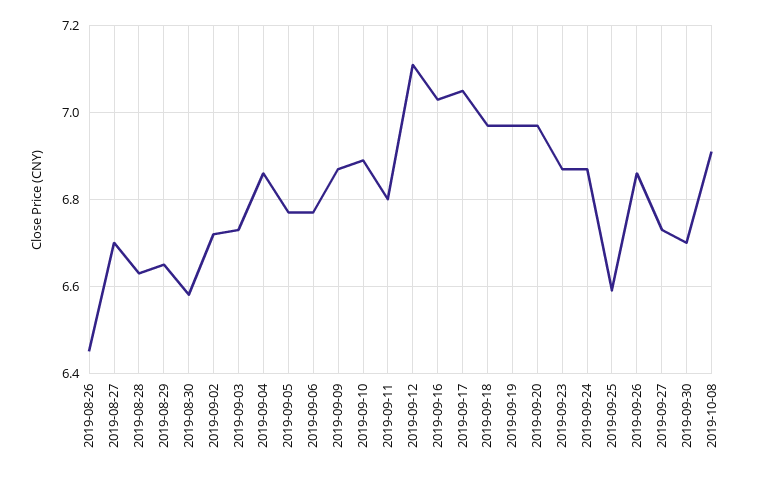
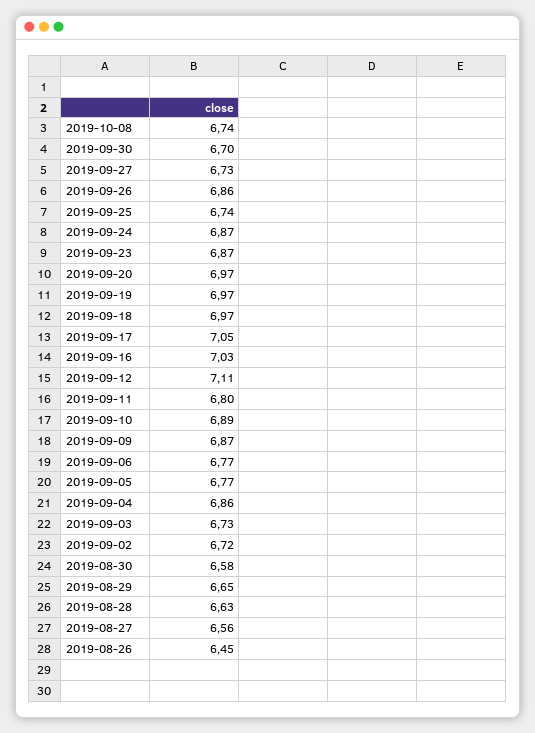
  {
    "2019-08-26": 6.45,
-   "2019-08-27": 6.7,
+   "2019-08-27": 6.56,
    "2019-08-28": 6.63,
    "2019-08-29": 6.65,
    "2019-08-30": 6.58,
    "2019-09-02": 6.72,
    "2019-09-03": 6.73,
    "2019-09-04": 6.86,
    "2019-09-05": 6.77,
    "2019-09-06": 6.77,
    "2019-09-09": 6.87,
    "2019-09-10": 6.89,
    "2019-09-11": 6.8,
    "2019-09-12": 7.11,
    "2019-09-16": 7.03,
    "2019-09-17": 7.05,
    "2019-09-18": 6.97,
    "2019-09-19": 6.97,
    "2019-09-20": 6.97,
    "2019-09-23": 6.87,
    "2019-09-24": 6.87,
-   "2019-09-25": 6.6,
+   "2019-09-25": 6.74,
    "2019-09-26": 6.86,
    "2019-09-27": 6.73,
    "2019-09-30": 6.7,
-   "2019-10-08": 6.9
+   "2019-10-08": 6.74
  }

